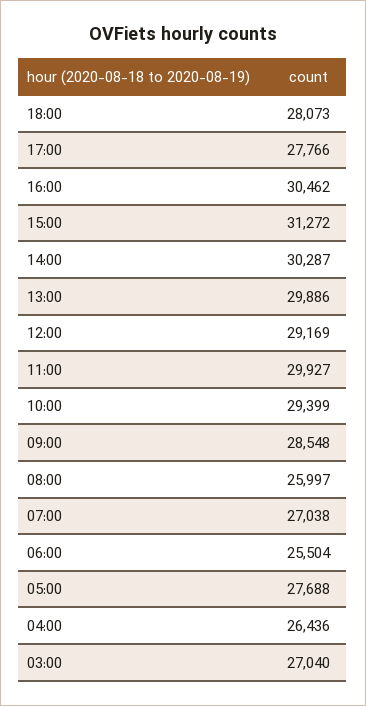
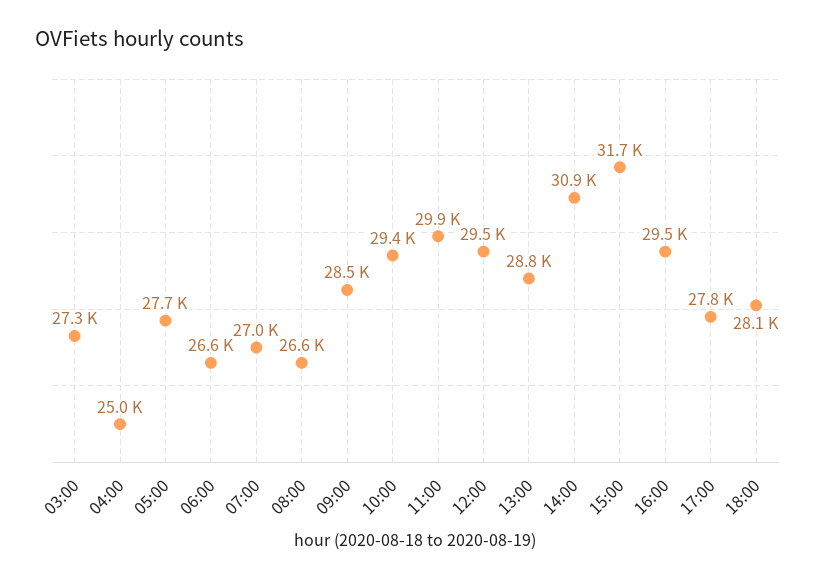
  {
    "18:00": 28073,
    "17:00": 27766,
-   "16:00": 30462,
+   "16:00": 29500,
-   "15:00": 31272,
+   "15:00": 31700,
-   "14:00": 30287,
+   "14:00": 30900,
-   "13:00": 29886,
+   "13:00": 28800,
-   "12:00": 29169,
+   "12:00": 29500,
    "11:00": 29927,
    "10:00": 29399,
    "09:00": 28548,
-   "08:00": 25997,
+   "08:00": 26600,
    "07:00": 27038,
-   "06:00": 25504,
+   "06:00": 26600,
    "05:00": 27688,
-   "04:00": 26436,
+   "04:00": 25000,
-   "03:00": 27040
+   "03:00": 27300
  }

